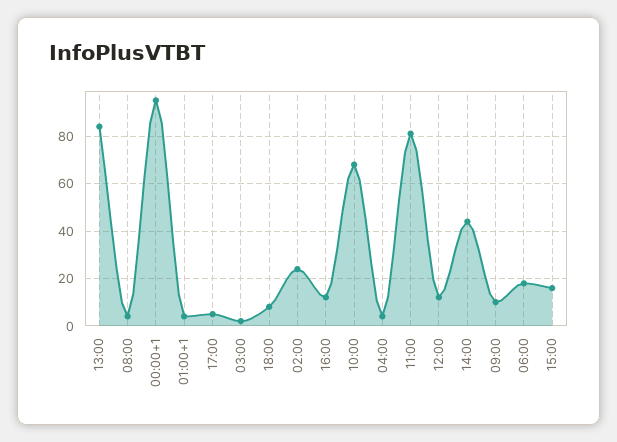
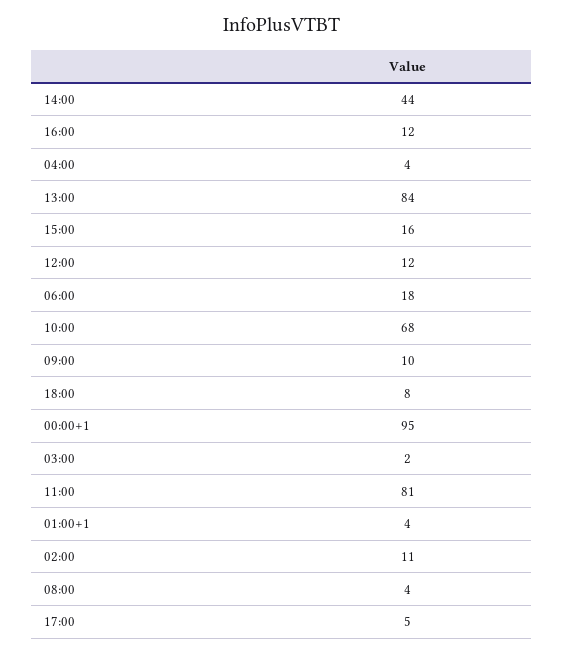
  {
    "13:00": 84,
    "08:00": 4,
    "00:00+1": 95,
    "01:00+1": 4,
    "17:00": 5,
    "03:00": 2,
    "18:00": 8,
-   "02:00": 25,
+   "02:00": 11,
    "16:00": 12,
    "10:00": 68,
    "04:00": 4,
    "11:00": 81,
    "12:00": 12,
    "14:00": 44,
    "09:00": 10,
    "06:00": 18,
    "15:00": 16
  }

